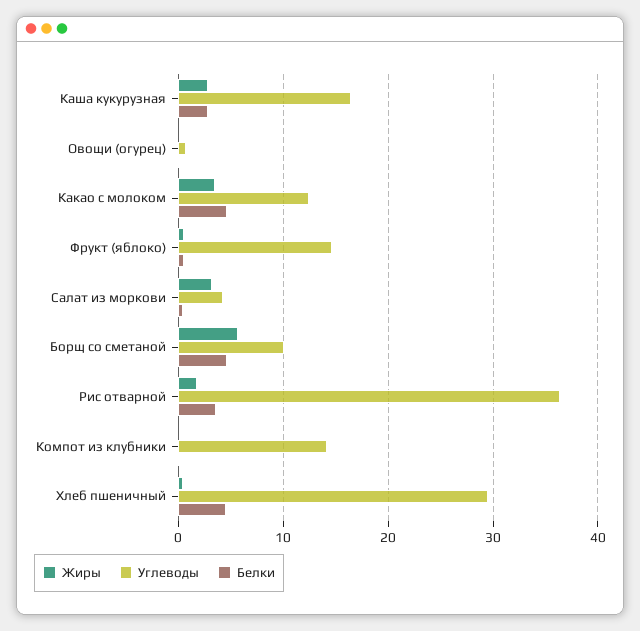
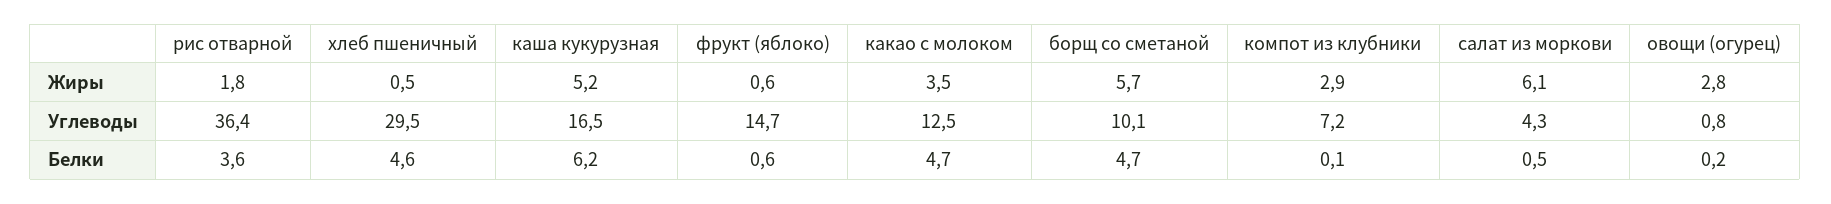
  {
    "Жиры": {
-     "Каша кукурузная": 3,
+     "Каша кукурузная": 5.2,
-     "Овощи (огурец)": 0,
+     "Овощи (огурец)": 2.8,
      "Какао с молоком": 3.5,
      "Фрукт (яблоко)": 0.6,
-     "Салат из моркови": 3,
+     "Салат из моркови": 6.1,
      "Борщ со сметаной": 5.7,
      "Рис отварной": 1.8,
-     "Компот из клубники": 0,
+     "Компот из клубники": 2.9,
      "Хлеб пшеничный": 0.5
    },
    "Углеводы": {
      "Каша кукурузная": 16.5,
      "Овощи (огурец)": 0.8,
      "Какао с молоком": 12.5,
      "Фрукт (яблоко)": 14.7,
      "Салат из моркови": 4.3,
      "Борщ со сметаной": 10.1,
      "Рис отварной": 36.4,
-     "Компот из клубники": 14,
+     "Компот из клубники": 7.2,
      "Хлеб пшеничный": 29.5
    },
    "Белки": {
-     "Каша кукурузная": 3,
+     "Каша кукурузная": 6.2,
      "Овощи (огурец)": 0.2,
      "Какао с молоком": 4.7,
      "Фрукт (яблоко)": 0.6,
      "Салат из моркови": 0.5,
      "Борщ со сметаной": 4.7,
      "Рис отварной": 3.6,
      "Компот из клубники": 0.1,
      "Хлеб пшеничный": 4.6
    }
  }

